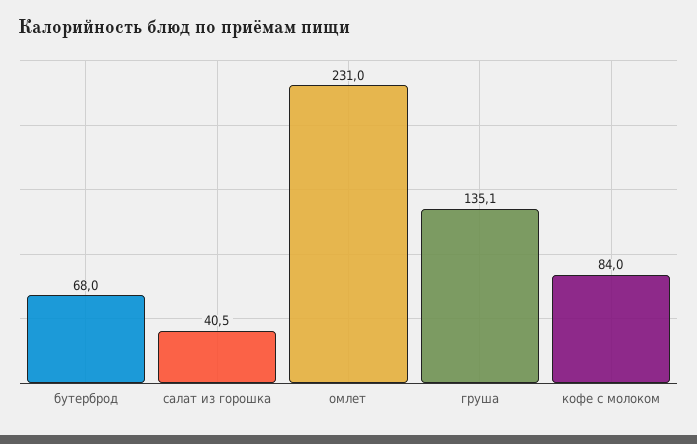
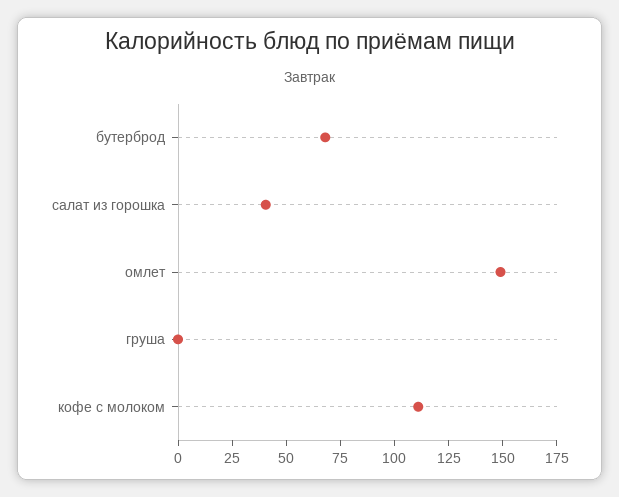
  {
    "бутерброд": 68,
    "салат из горошка": 40.5,
-   "омлет": 231,
+   "омлет": 150,
-   "груша": 135.1,
+   "груша": 0,
-   "кофе с молоком": 84
+   "кофе с молоком": 110
  }

